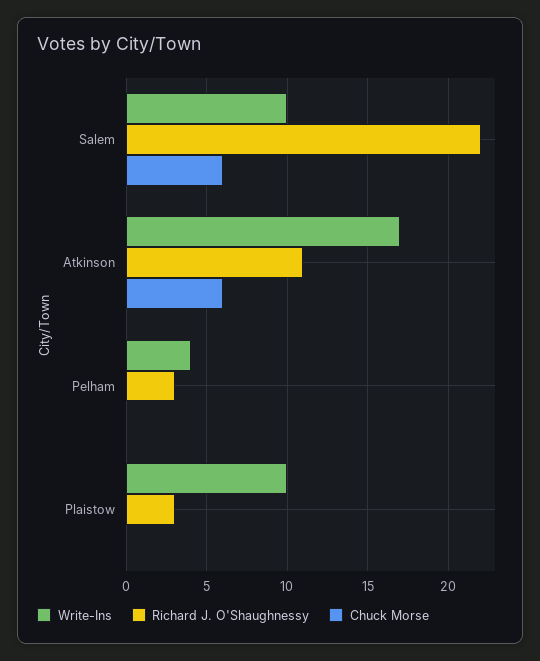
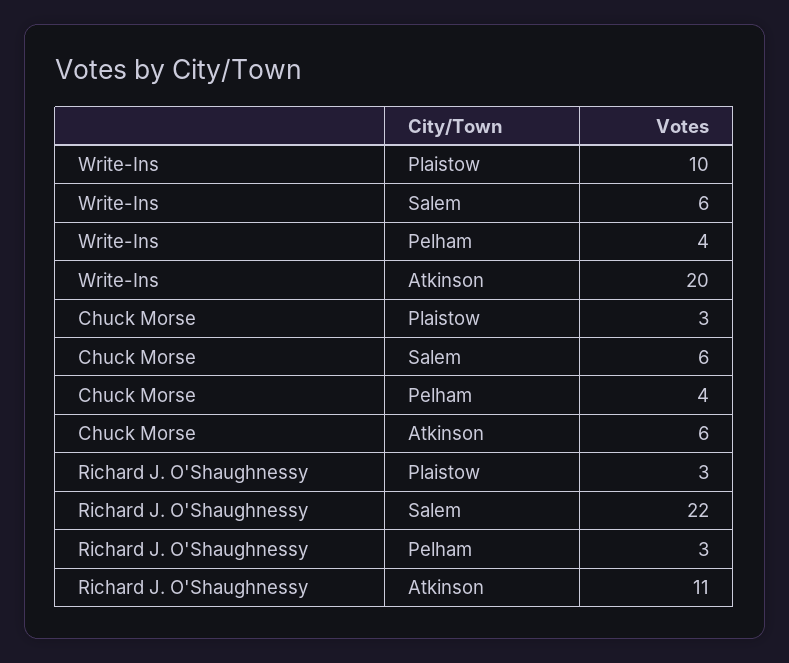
  {
    "Write-Ins": {
-     "Salem": 10,
+     "Salem": 6,
-     "Atkinson": 17,
+     "Atkinson": 20,
      "Pelham": 4,
      "Plaistow": 10
    },
    "Richard J. O'Shaughnessy": {
      "Salem": 22,
      "Atkinson": 11,
      "Pelham": 3,
      "Plaistow": 3
    },
    "Chuck Morse": {
      "Salem": 6,
      "Atkinson": 6,
-     "Pelham": 0,
+     "Pelham": 4,
-     "Plaistow": 0
+     "Plaistow": 3
    }
  }

